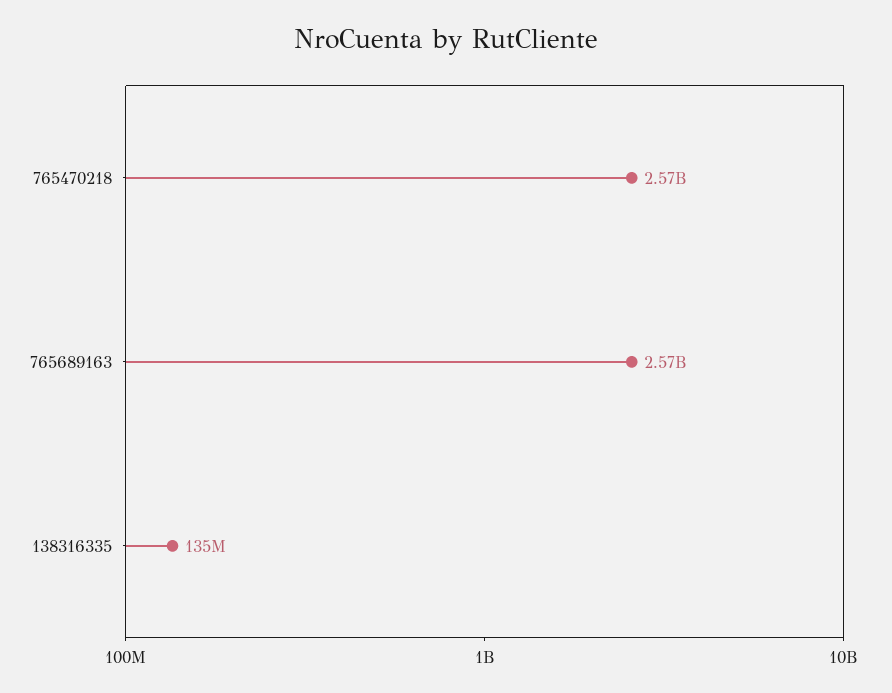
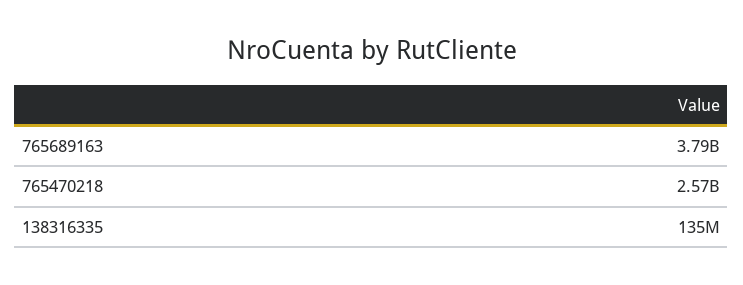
  {
    "765470218": 2570000000,
-   "765689163": 2570000000,
+   "765689163": 3790000000,
    "138316335": 135000000
  }

